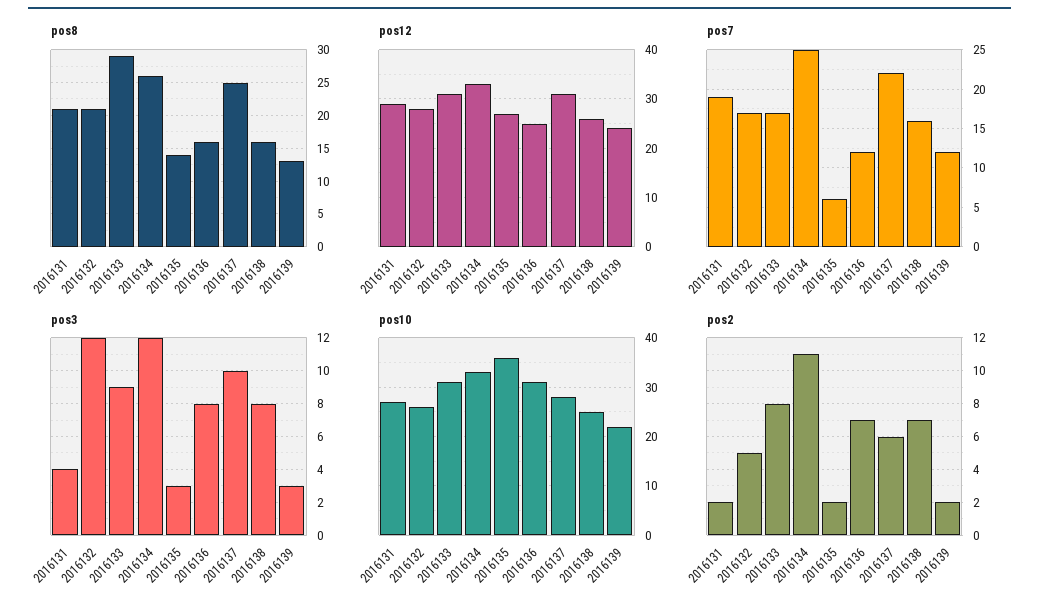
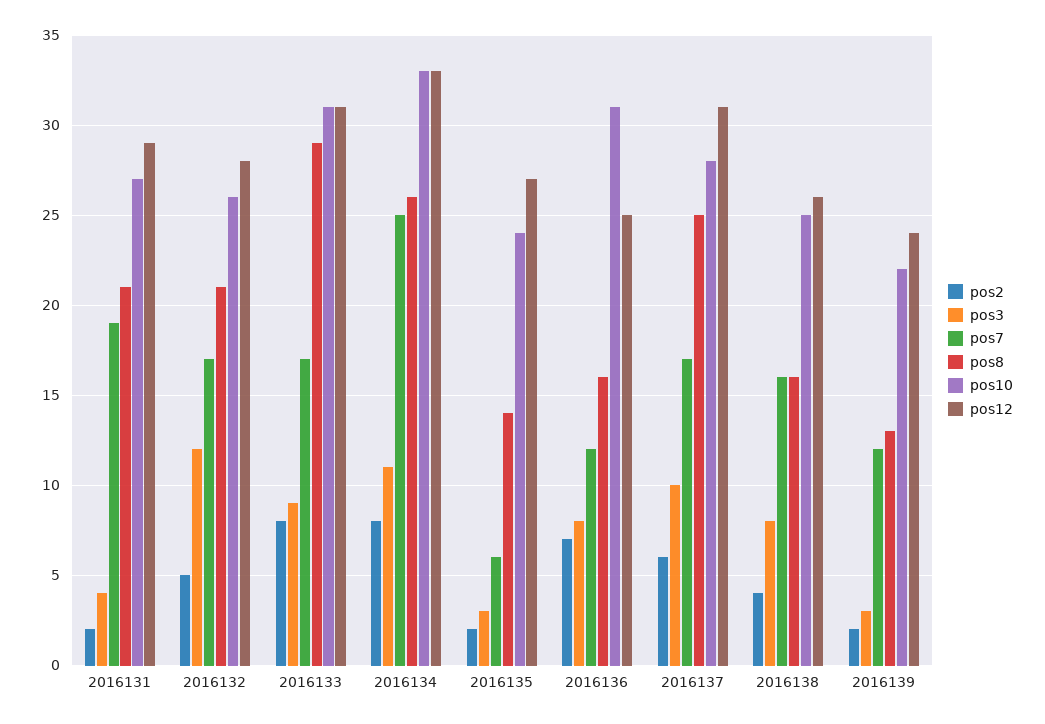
  {
    "pos8": {
      "2016131": 21,
      "2016132": 21,
      "2016133": 29,
      "2016134": 26,
      "2016135": 14,
      "2016136": 16,
      "2016137": 25,
      "2016138": 16,
      "2016139": 13
    },
    "pos12": {
      "2016131": 29,
      "2016132": 28,
      "2016133": 31,
      "2016134": 33,
      "2016135": 27,
      "2016136": 25,
      "2016137": 31,
      "2016138": 26,
      "2016139": 24
    },
    "pos7": {
      "2016131": 19,
      "2016132": 17,
      "2016133": 17,
      "2016134": 25,
      "2016135": 6,
      "2016136": 12,
-     "2016137": 22,
+     "2016137": 17,
      "2016138": 16,
      "2016139": 12
    },
    "pos3": {
      "2016131": 4,
      "2016132": 12,
      "2016133": 9,
-     "2016134": 12,
+     "2016134": 11,
      "2016135": 3,
      "2016136": 8,
      "2016137": 10,
      "2016138": 8,
      "2016139": 3
    },
    "pos10": {
      "2016131": 27,
      "2016132": 26,
      "2016133": 31,
      "2016134": 33,
-     "2016135": 35,
+     "2016135": 24,
      "2016136": 31,
      "2016137": 28,
      "2016138": 25,
      "2016139": 22
    },
    "pos2": {
      "2016131": 2,
      "2016132": 5,
      "2016133": 8,
-     "2016134": 11,
+     "2016134": 8,
      "2016135": 2,
      "2016136": 7,
      "2016137": 6,
-     "2016138": 7,
+     "2016138": 4,
      "2016139": 2
    }
  }

